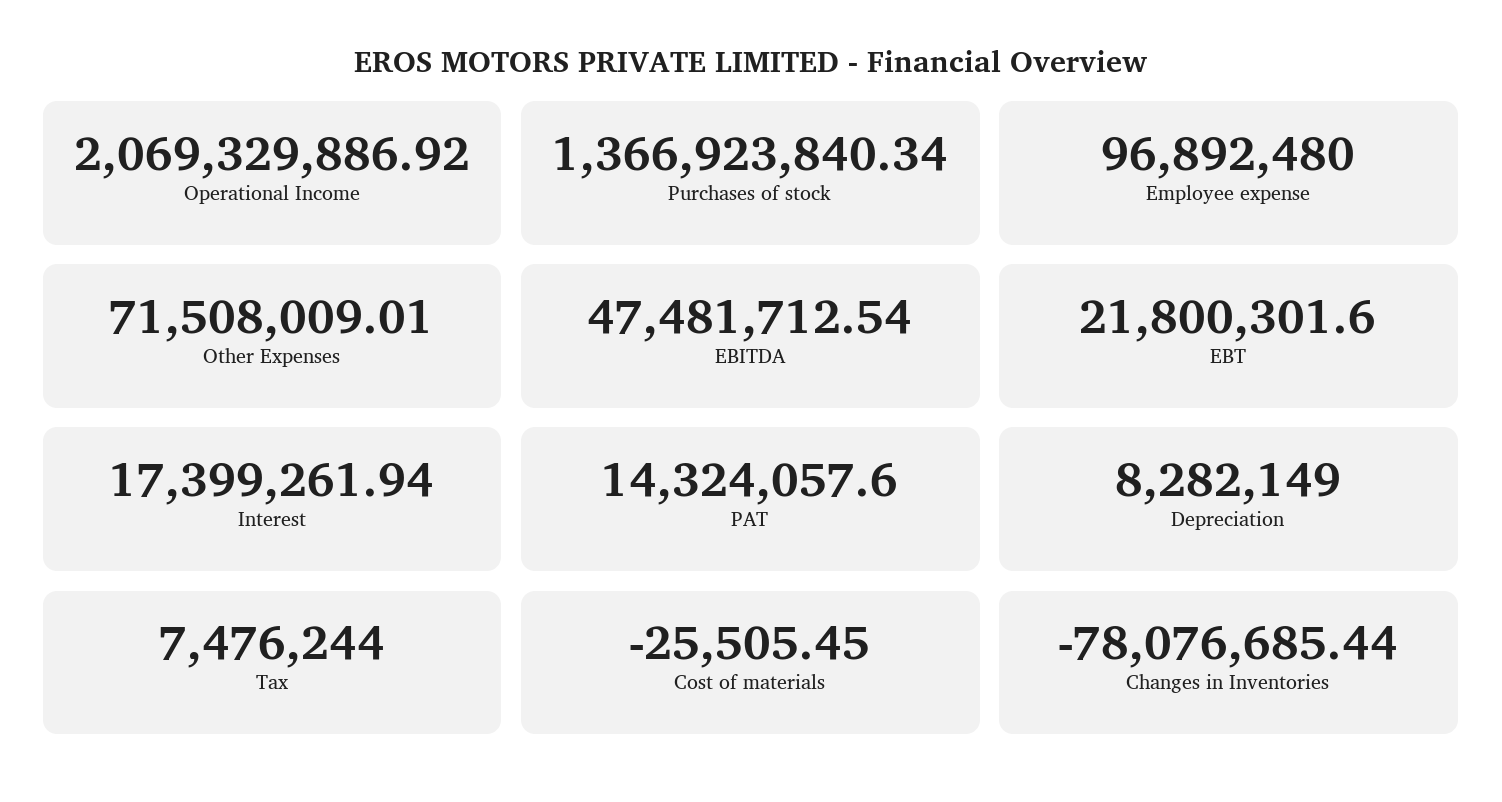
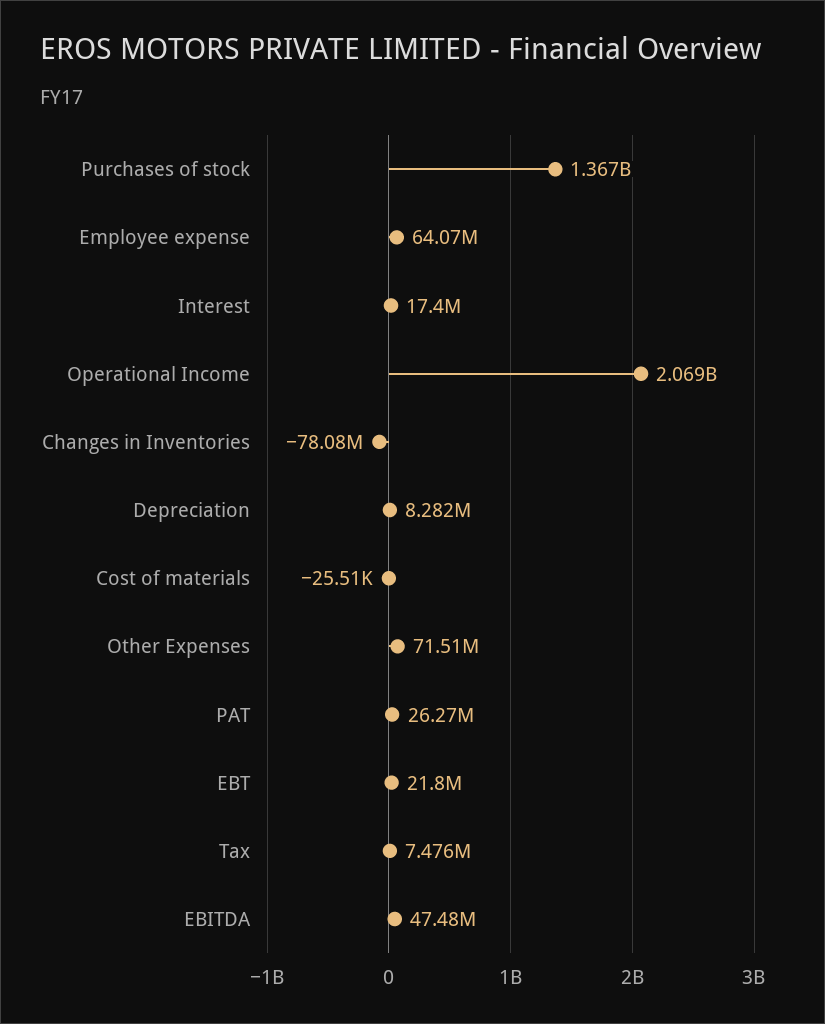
  {
    "Operational Income": 2069329886.92,
    "Purchases of stock": 1366923840.34,
-   "Employee expense": 96892480,
+   "Employee expense": 64070000,
    "Other Expenses": 71508009.01,
    "EBITDA": 47481712.54,
    "EBT": 21800301.6,
    "Interest": 17399261.94,
-   "PAT": 14324057.6,
+   "PAT": 26270000,
    "Depreciation": 8282149,
    "Tax": 7476244,
    "Cost of materials": -25505.45,
    "Changes in Inventories": -78076685.44
  }

